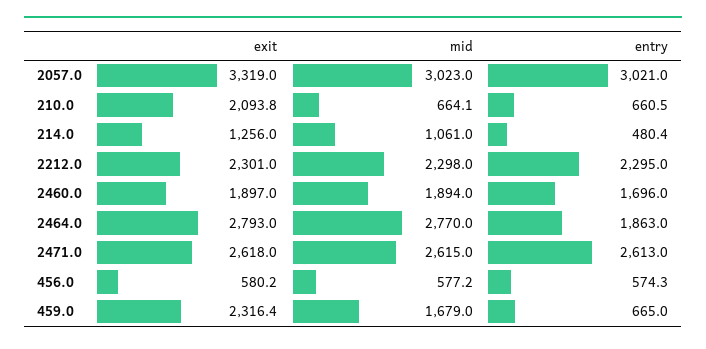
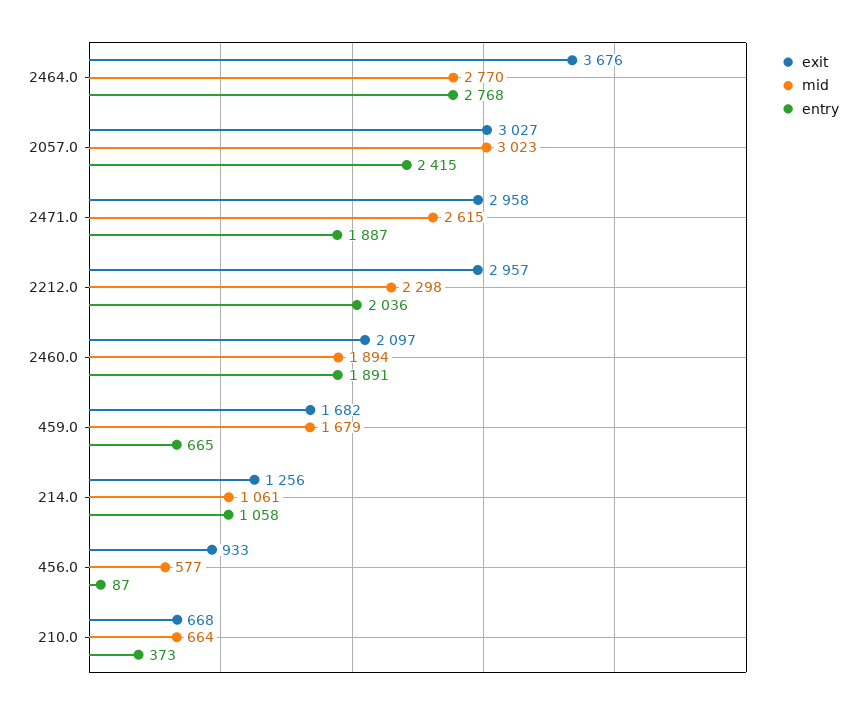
  {
    "exit": {
-     "2057.0": 3319,
+     "2057.0": 3027,
-     "210.0": 2093.8,
+     "210.0": 668,
      "214.0": 1256,
-     "2212.0": 2301,
+     "2212.0": 2957,
-     "2460.0": 1897,
+     "2460.0": 2097,
-     "2464.0": 2793,
+     "2464.0": 3676,
-     "2471.0": 2618,
+     "2471.0": 2958,
-     "456.0": 580.2,
+     "456.0": 933,
-     "459.0": 2316.4
+     "459.0": 1682
    },
    "mid": {
      "2057.0": 3023,
      "210.0": 664.1,
      "214.0": 1061,
      "2212.0": 2298,
      "2460.0": 1894,
      "2464.0": 2770,
      "2471.0": 2615,
      "456.0": 577.2,
      "459.0": 1679
    },
    "entry": {
-     "2057.0": 3021,
+     "2057.0": 2415,
-     "210.0": 660.5,
+     "210.0": 373,
-     "214.0": 480.4,
+     "214.0": 1058,
-     "2212.0": 2295,
+     "2212.0": 2036,
-     "2460.0": 1696,
+     "2460.0": 1891,
-     "2464.0": 1863,
+     "2464.0": 2768,
-     "2471.0": 2613,
+     "2471.0": 1887,
-     "456.0": 574.3,
+     "456.0": 87,
      "459.0": 665
    }
  }

